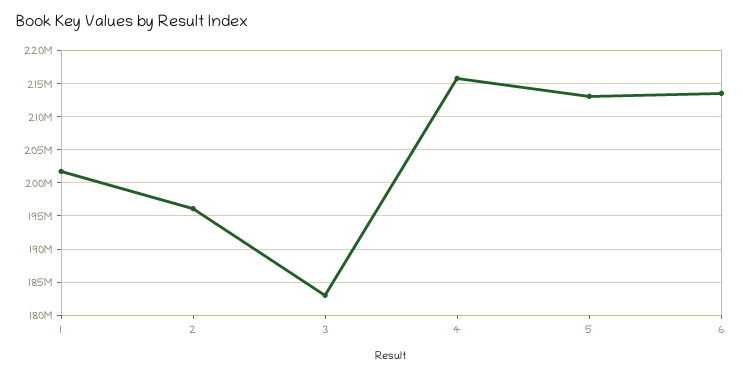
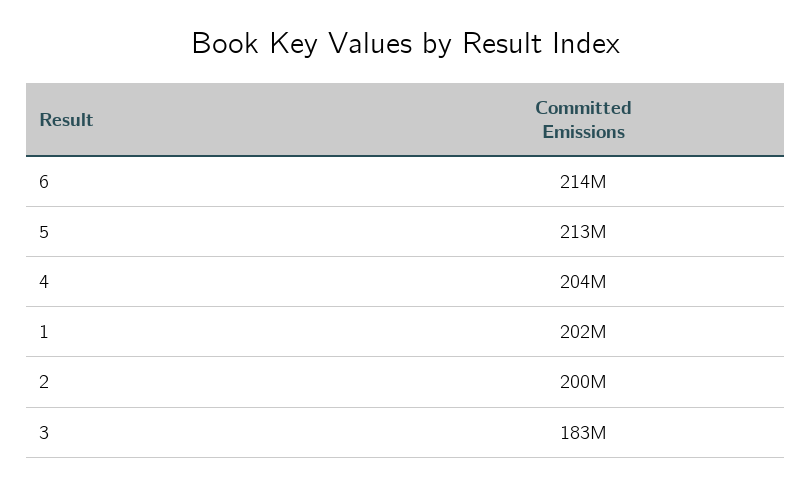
  {
    "1": 202000000,
-   "2": 196000000,
+   "2": 200000000,
    "3": 183000000,
-   "4": 216000000,
+   "4": 204000000,
    "5": 213000000,
    "6": 214000000
  }

